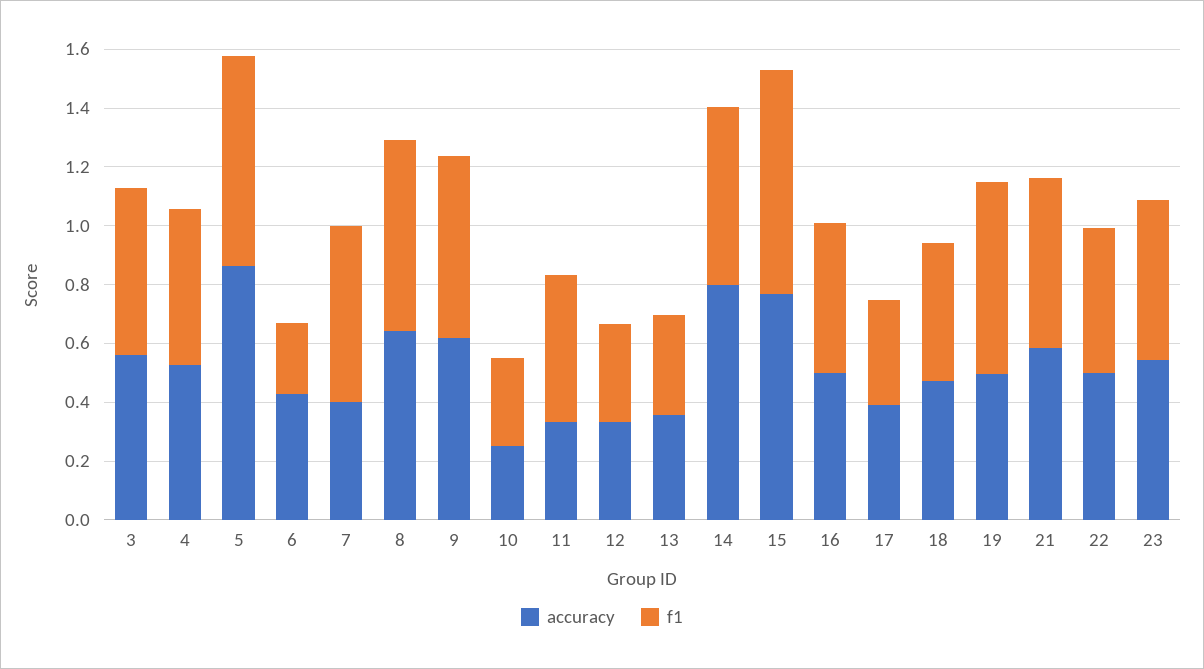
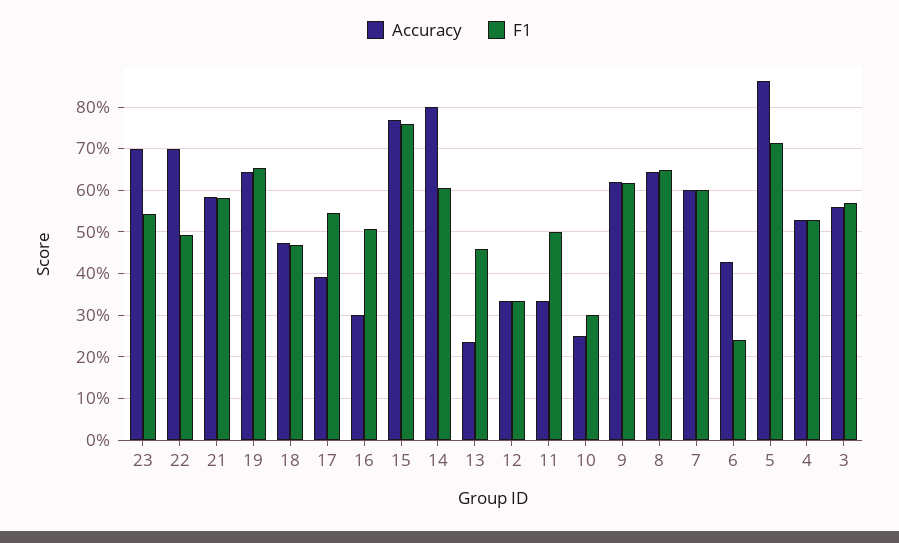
  {
    "accuracy": {
      "3": 0.56,
      "4": 0.52,
      "5": 0.86,
      "6": 0.42,
-     "7": 0.4,
+     "7": 0.6,
      "8": 0.64,
      "9": 0.62,
      "10": 0.26,
      "11": 0.34,
      "12": 0.34,
-     "13": 0.35,
+     "13": 0.24,
      "14": 0.8,
      "15": 0.76,
-     "16": 0.5,
+     "16": 0.3,
      "17": 0.4,
      "18": 0.48,
-     "19": 0.5,
+     "19": 0.64,
      "21": 0.58,
-     "22": 0.5,
+     "22": 0.7,
-     "23": 0.55
+     "23": 0.7
    },
    "f1": {
      "3": 0.56,
      "4": 0.52,
      "5": 0.72,
      "6": 0.24,
      "7": 0.6,
      "8": 0.64,
      "9": 0.62,
      "10": 0.3,
      "11": 0.5,
      "12": 0.34,
-     "13": 0.35,
+     "13": 0.46,
      "14": 0.6,
      "15": 0.76,
      "16": 0.5,
-     "17": 0.35,
+     "17": 0.54,
      "18": 0.46,
      "19": 0.66,
      "21": 0.58,
      "22": 0.5,
      "23": 0.54
    }
  }

